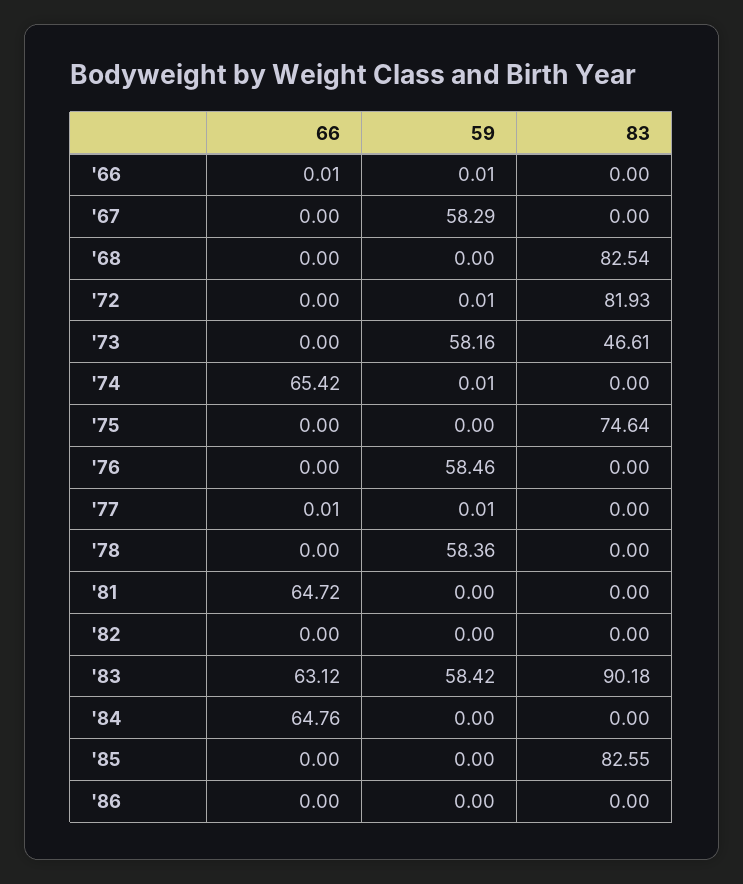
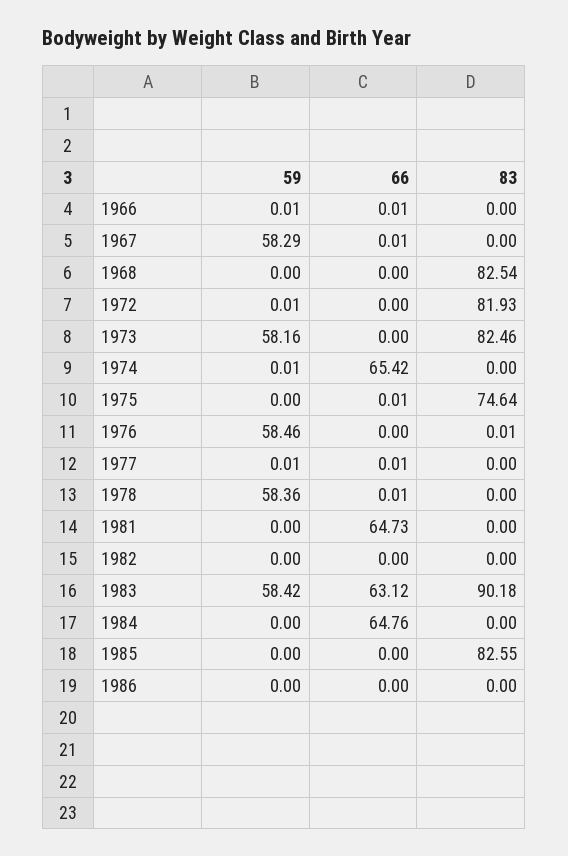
  {
    "66": {
      "'66": 0.01,
-     "'67": 0,
+     "'67": 0.01,
      "'68": 0,
      "'72": 0,
      "'73": 0,
      "'74": 65.42,
-     "'75": 0,
+     "'75": 0.01,
      "'76": 0,
      "'77": 0.01,
-     "'78": 0,
+     "'78": 0.01,
-     "'81": 64.72,
+     "'81": 64.73,
      "'82": 0,
      "'83": 63.12,
      "'84": 64.76,
      "'85": 0,
      "'86": 0
    },
    "59": {
      "'66": 0.01,
      "'67": 58.29,
      "'68": 0,
      "'72": 0.01,
      "'73": 58.16,
      "'74": 0.01,
      "'75": 0,
      "'76": 58.46,
      "'77": 0.01,
      "'78": 58.36,
      "'81": 0,
      "'82": 0,
      "'83": 58.42,
      "'84": 0,
      "'85": 0,
      "'86": 0
    },
    "83": {
      "'66": 0,
      "'67": 0,
      "'68": 82.54,
      "'72": 81.93,
-     "'73": 46.61,
+     "'73": 82.46,
      "'74": 0,
      "'75": 74.64,
-     "'76": 0,
+     "'76": 0.01,
      "'77": 0,
      "'78": 0,
      "'81": 0,
      "'82": 0,
      "'83": 90.18,
      "'84": 0,
      "'85": 82.55,
      "'86": 0
    }
  }

